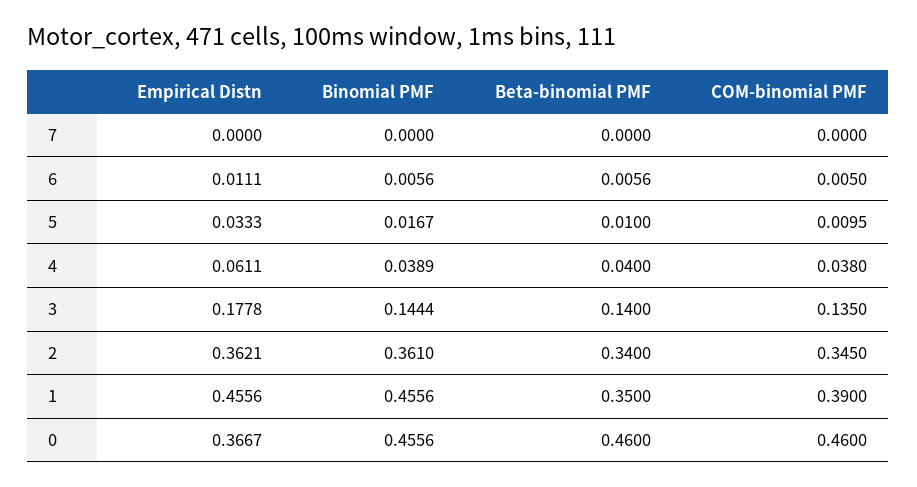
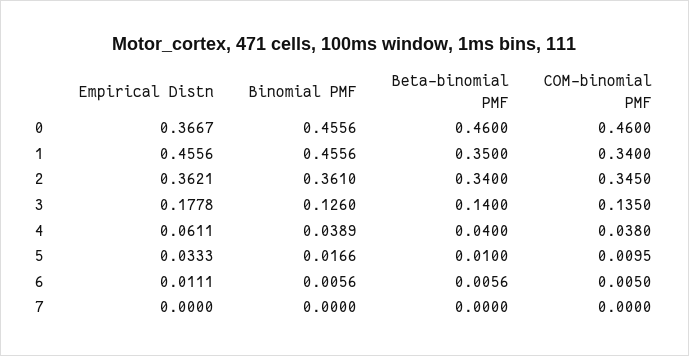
  {
    "Empirical Distn": {
      "7": 0,
      "6": 0.0111,
      "5": 0.0333,
      "4": 0.0611,
      "3": 0.1778,
      "2": 0.3621,
      "1": 0.4556,
      "0": 0.3667
    },
    "Binomial PMF": {
      "7": 0,
      "6": 0.0056,
-     "5": 0.0167,
+     "5": 0.0166,
      "4": 0.0389,
-     "3": 0.1444,
+     "3": 0.126,
      "2": 0.361,
      "1": 0.4556,
      "0": 0.4556
    },
    "Beta-binomial PMF": {
      "7": 0,
      "6": 0.0056,
      "5": 0.01,
      "4": 0.04,
      "3": 0.14,
      "2": 0.34,
      "1": 0.35,
      "0": 0.46
    },
    "COM-binomial PMF": {
      "7": 0,
      "6": 0.005,
      "5": 0.0095,
      "4": 0.038,
      "3": 0.135,
      "2": 0.345,
-     "1": 0.39,
+     "1": 0.34,
      "0": 0.46
    }
  }

